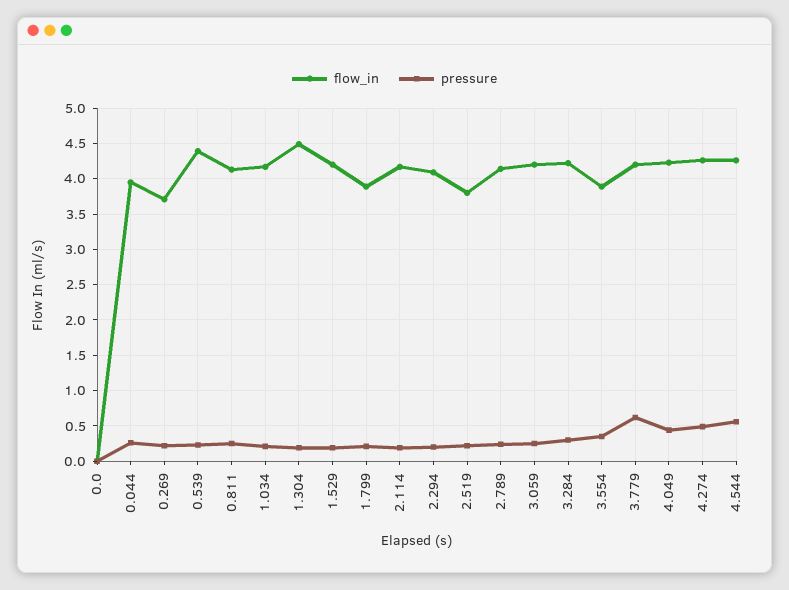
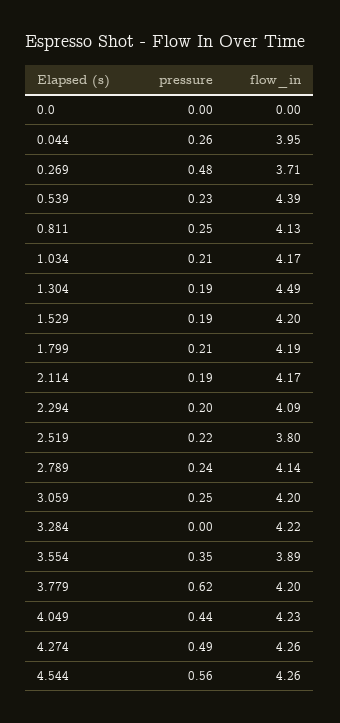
  {
    "flow_in": {
      "0.0": 0,
      "0.044": 3.95,
      "0.269": 3.71,
      "0.539": 4.39,
      "0.811": 4.13,
      "1.034": 4.17,
      "1.304": 4.49,
      "1.529": 4.2,
-     "1.799": 3.9,
+     "1.799": 4.19,
      "2.114": 4.17,
      "2.294": 4.09,
      "2.519": 3.8,
      "2.789": 4.14,
      "3.059": 4.2,
      "3.284": 4.22,
      "3.554": 3.89,
      "3.779": 4.2,
      "4.049": 4.23,
      "4.274": 4.26,
      "4.544": 4.26
    },
    "pressure": {
      "0.0": 0,
      "0.044": 0.26,
-     "0.269": 0.2,
+     "0.269": 0.48,
      "0.539": 0.23,
      "0.811": 0.25,
      "1.034": 0.21,
      "1.304": 0.19,
      "1.529": 0.19,
      "1.799": 0.21,
      "2.114": 0.19,
      "2.294": 0.2,
      "2.519": 0.22,
      "2.789": 0.24,
      "3.059": 0.25,
-     "3.284": 0.3,
+     "3.284": 0,
      "3.554": 0.35,
      "3.779": 0.62,
      "4.049": 0.44,
      "4.274": 0.49,
      "4.544": 0.56
    }
  }

